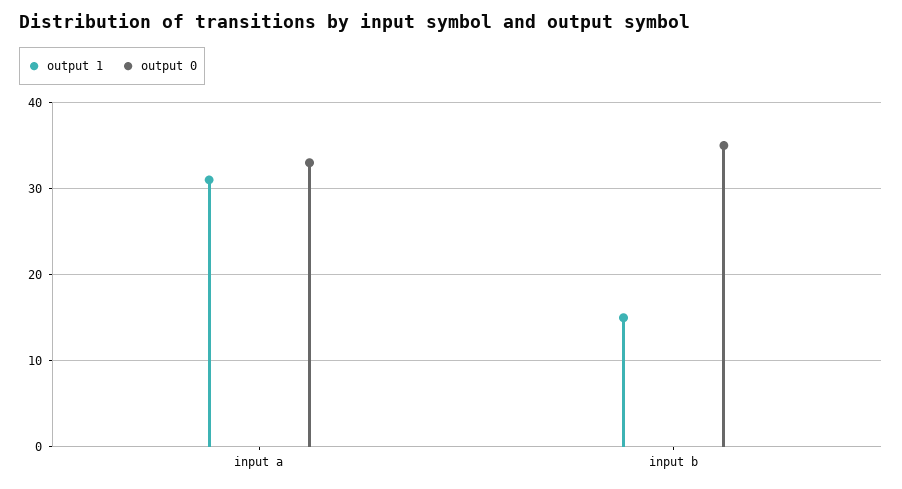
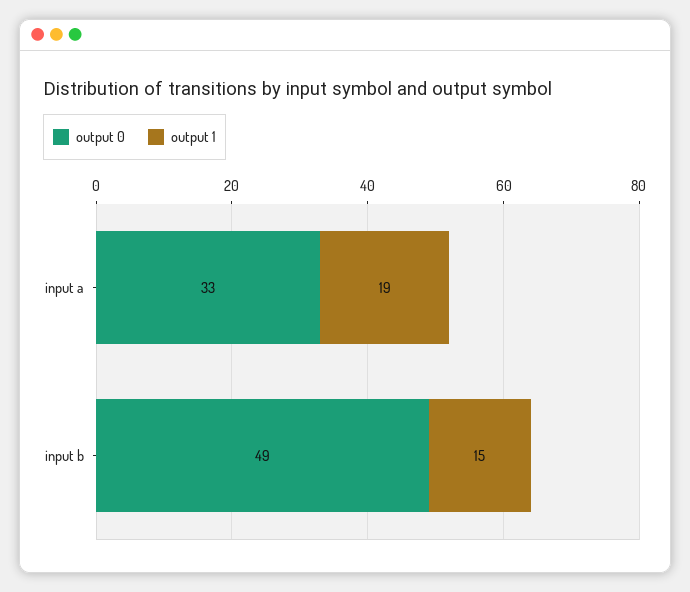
  {
    "output 1": {
-     "input a": 31,
+     "input a": 19,
      "input b": 15
    },
    "output 0": {
      "input a": 33,
-     "input b": 35
+     "input b": 49
    }
  }

